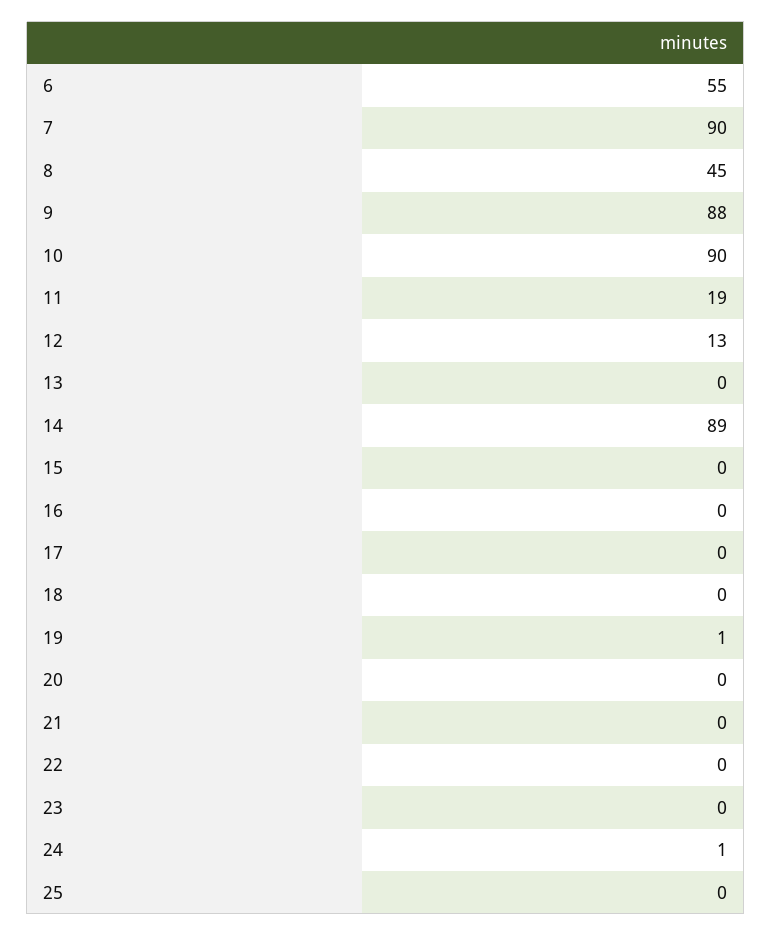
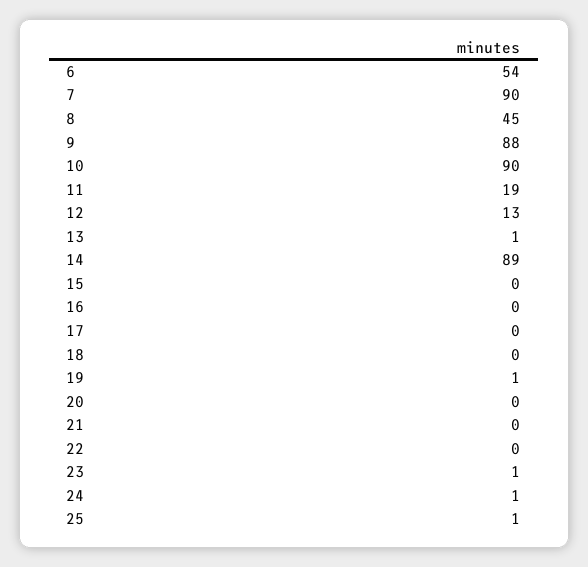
  {
-   "6": 55,
+   "6": 54,
    "7": 90,
    "8": 45,
    "9": 88,
    "10": 90,
    "11": 19,
    "12": 13,
-   "13": 0,
+   "13": 1,
    "14": 89,
    "15": 0,
    "16": 0,
    "17": 0,
    "18": 0,
    "19": 1,
    "20": 0,
    "21": 0,
    "22": 0,
-   "23": 0,
+   "23": 1,
    "24": 1,
-   "25": 0
+   "25": 1
  }

